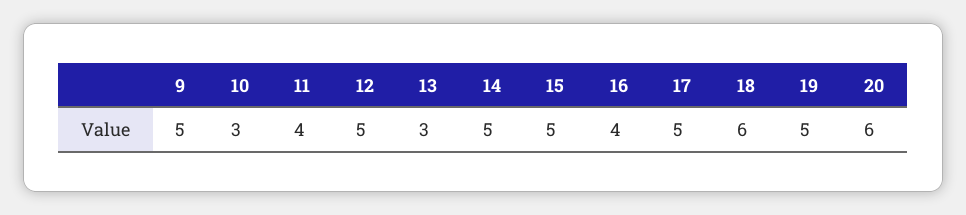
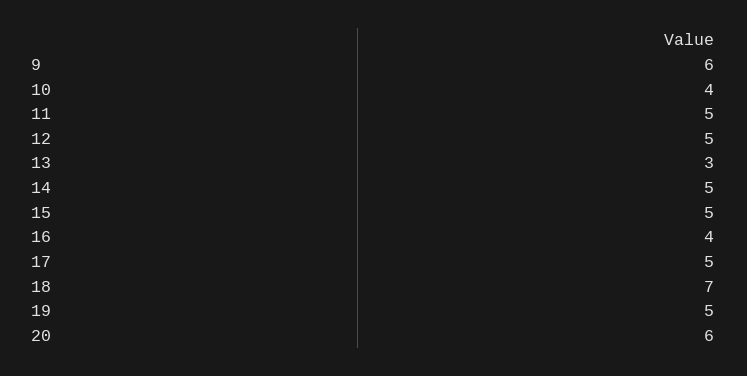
  {
-   "9": 5,
+   "9": 6,
-   "10": 3,
+   "10": 4,
-   "11": 4,
+   "11": 5,
    "12": 5,
    "13": 3,
    "14": 5,
    "15": 5,
    "16": 4,
    "17": 5,
-   "18": 6,
+   "18": 7,
    "19": 5,
    "20": 6
  }

